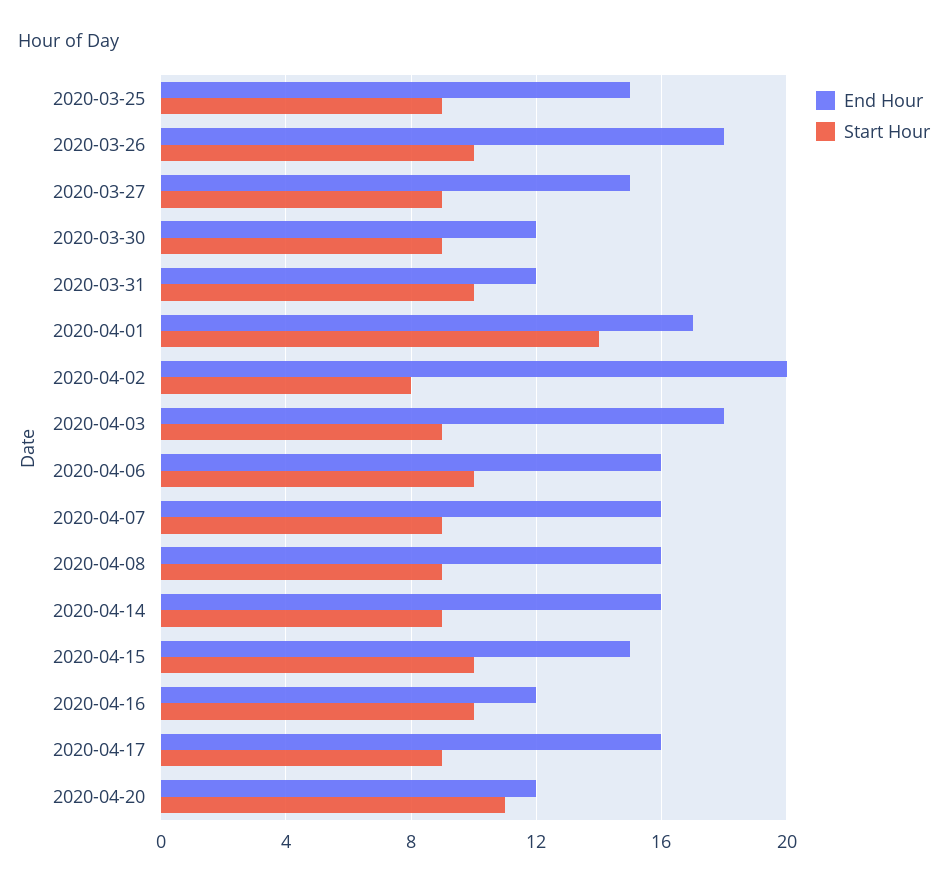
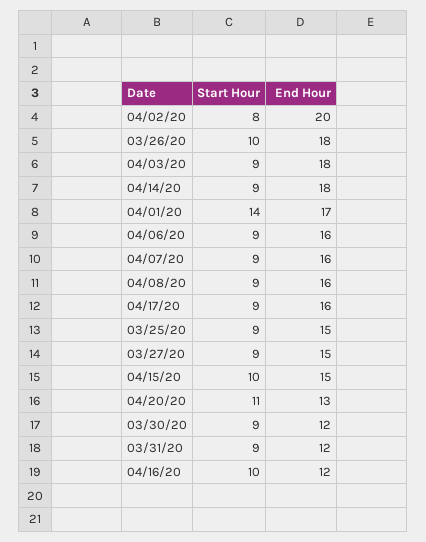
  {
    "End Hour": {
      "2020-03-25": 15,
      "2020-03-26": 18,
      "2020-03-27": 15,
      "2020-03-30": 12,
      "2020-03-31": 12,
      "2020-04-01": 17,
      "2020-04-02": 20,
      "2020-04-03": 18,
      "2020-04-06": 16,
      "2020-04-07": 16,
      "2020-04-08": 16,
-     "2020-04-14": 16,
+     "2020-04-14": 18,
      "2020-04-15": 15,
      "2020-04-16": 12,
      "2020-04-17": 16,
-     "2020-04-20": 12
+     "2020-04-20": 13
    },
    "Start Hour": {
      "2020-03-25": 9,
      "2020-03-26": 10,
      "2020-03-27": 9,
      "2020-03-30": 9,
-     "2020-03-31": 10,
+     "2020-03-31": 9,
      "2020-04-01": 14,
      "2020-04-02": 8,
      "2020-04-03": 9,
-     "2020-04-06": 10,
+     "2020-04-06": 9,
      "2020-04-07": 9,
      "2020-04-08": 9,
      "2020-04-14": 9,
      "2020-04-15": 10,
      "2020-04-16": 10,
      "2020-04-17": 9,
      "2020-04-20": 11
    }
  }

